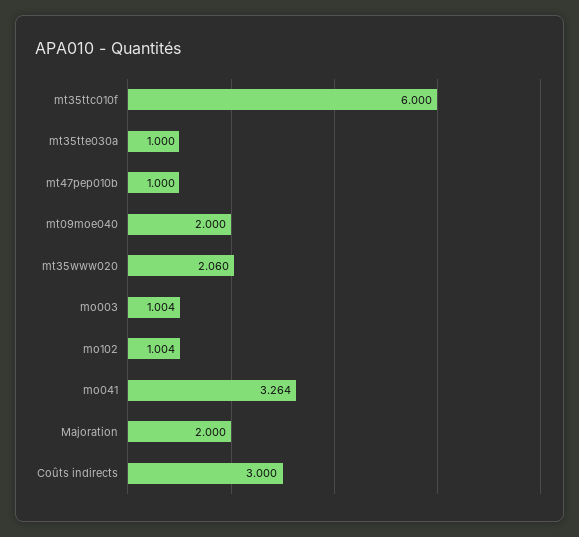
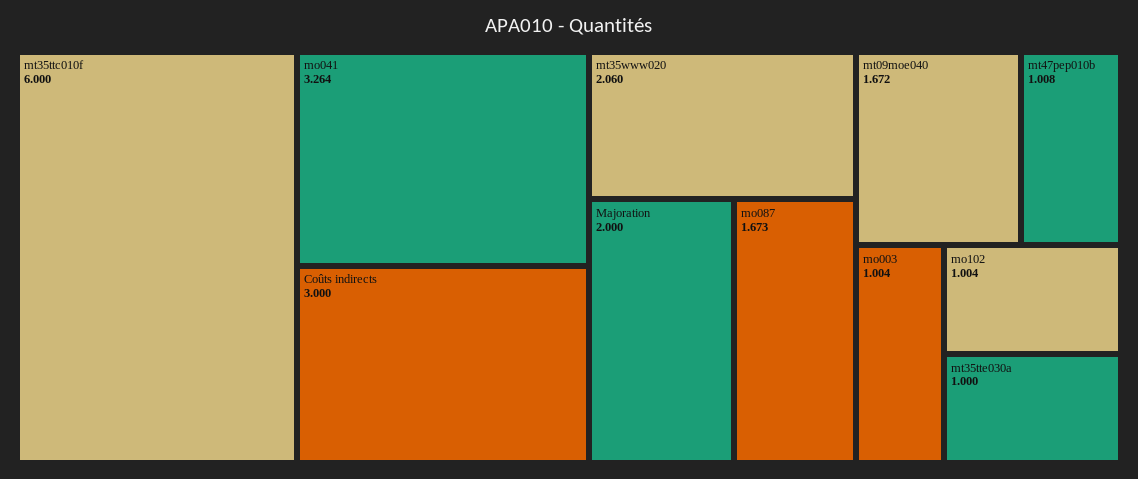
  {
    "mt35ttc010f": 6,
    "mt35tte030a": 1,
-   "mt47pep010b": 1,
+   "mt47pep010b": 1.008,
-   "mt09moe040": 2,
+   "mt09moe040": 1.672,
    "mt35www020": 2.06,
    "mo003": 1.004,
    "mo102": 1.004,
    "mo041": 3.264,
    "Majoration": 2,
-   "Coûts indirects": 3
+   "Coûts indirects": 3,
+   "mo087": 1.673
  }

